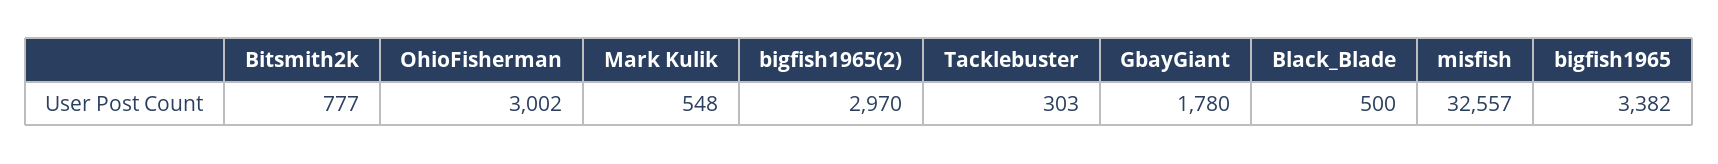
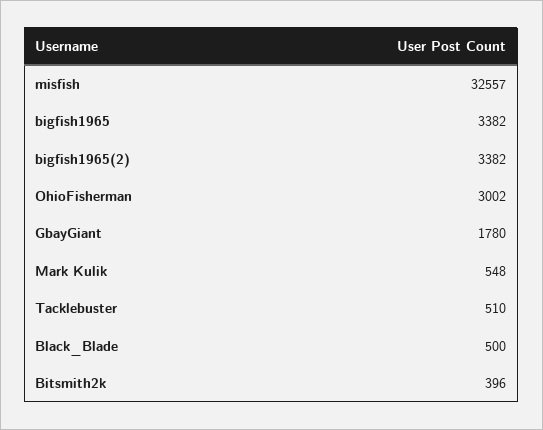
  {
-   "Bitsmith2k": 777,
+   "Bitsmith2k": 396,
    "OhioFisherman": 3002,
    "Mark Kulik": 548,
-   "bigfish1965(2)": 2970,
+   "bigfish1965(2)": 3382,
-   "Tacklebuster": 303,
+   "Tacklebuster": 510,
    "GbayGiant": 1780,
    "Black_Blade": 500,
    "misfish": 32557,
    "bigfish1965": 3382
  }

